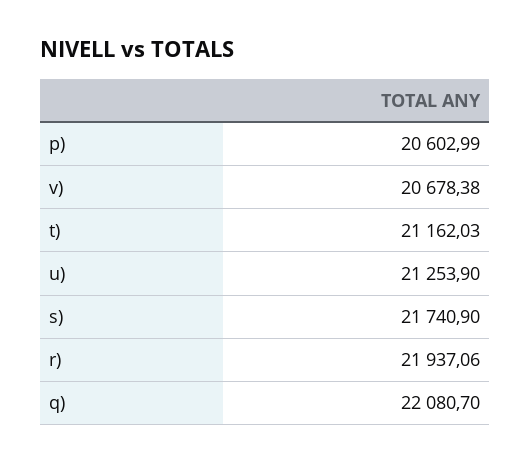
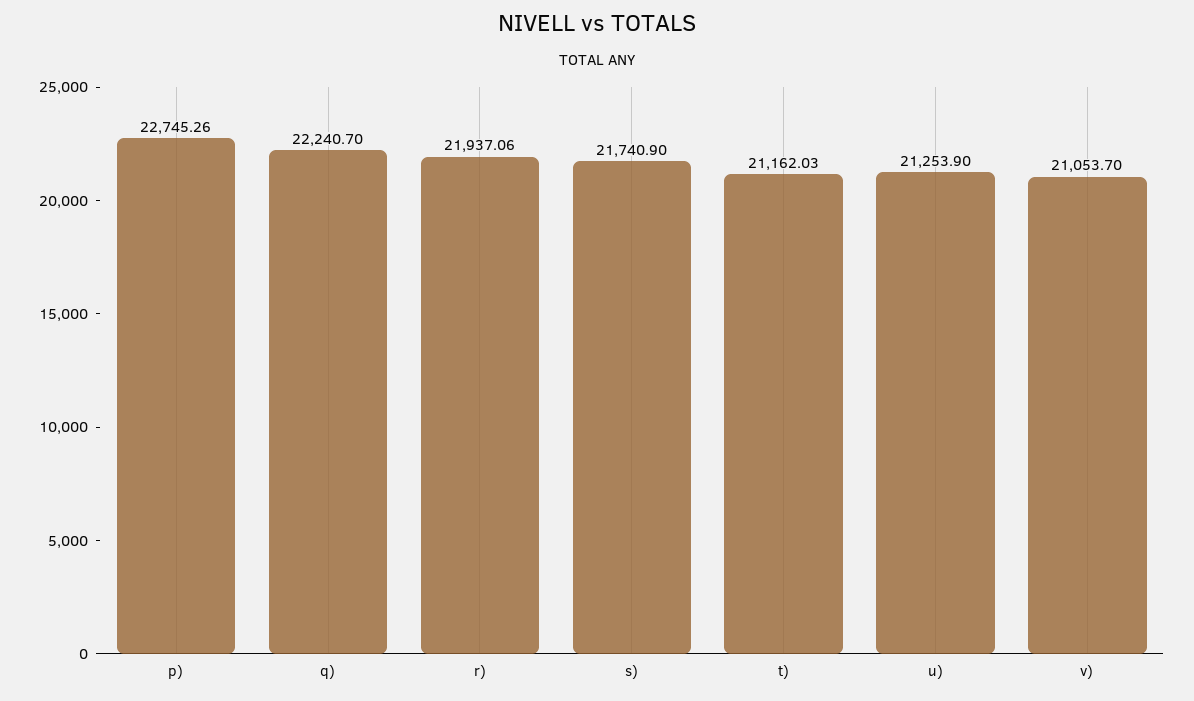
  {
-   "p)": 20602.99,
+   "p)": 22745.26,
-   "v)": 20678.38,
+   "v)": 21053.7,
    "t)": 21162.03,
    "u)": 21253.9,
    "s)": 21740.9,
    "r)": 21937.06,
-   "q)": 22080.7
+   "q)": 22240.7
  }

